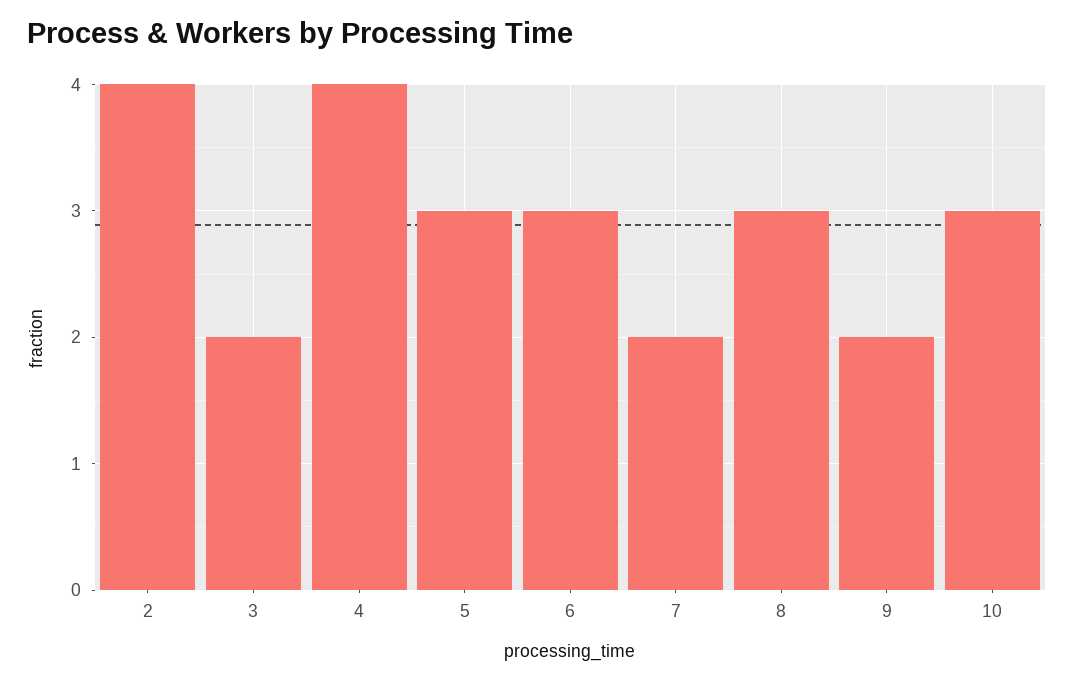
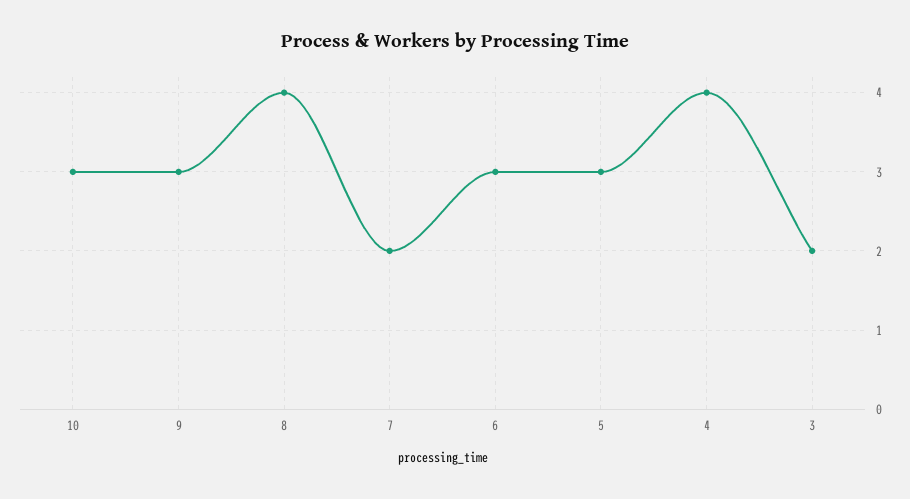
  {
-   "2": 4,
    "3": 2,
    "4": 4,
    "5": 3,
    "6": 3,
    "7": 2,
-   "8": 3,
+   "8": 4,
-   "9": 2,
+   "9": 3,
    "10": 3
  }

